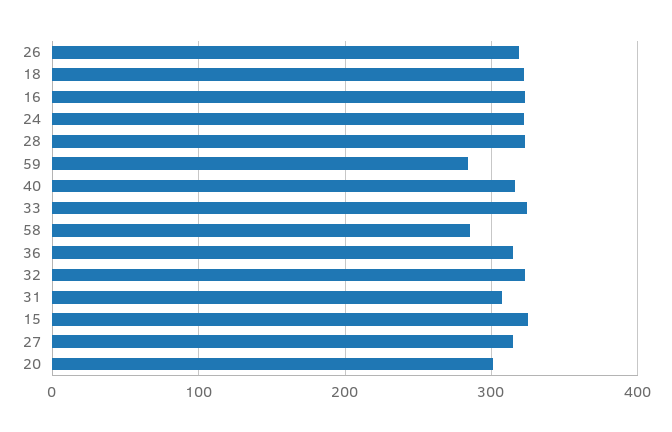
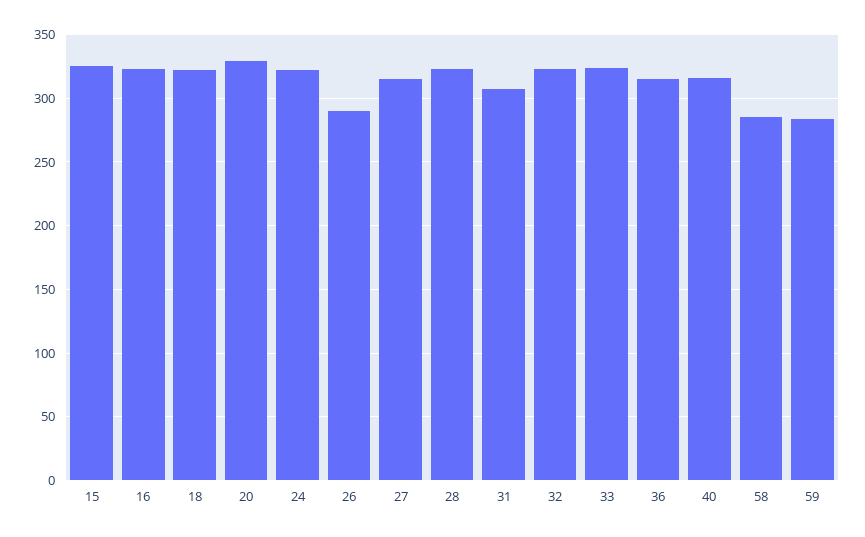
  {
-   "26": 320,
+   "26": 290,
    "18": 320,
    "16": 325,
    "24": 320,
    "28": 325,
    "59": 285,
    "40": 315,
    "33": 325,
    "58": 285,
    "36": 315,
    "32": 325,
    "31": 305,
    "15": 325,
    "27": 315,
-   "20": 300
+   "20": 330
  }

